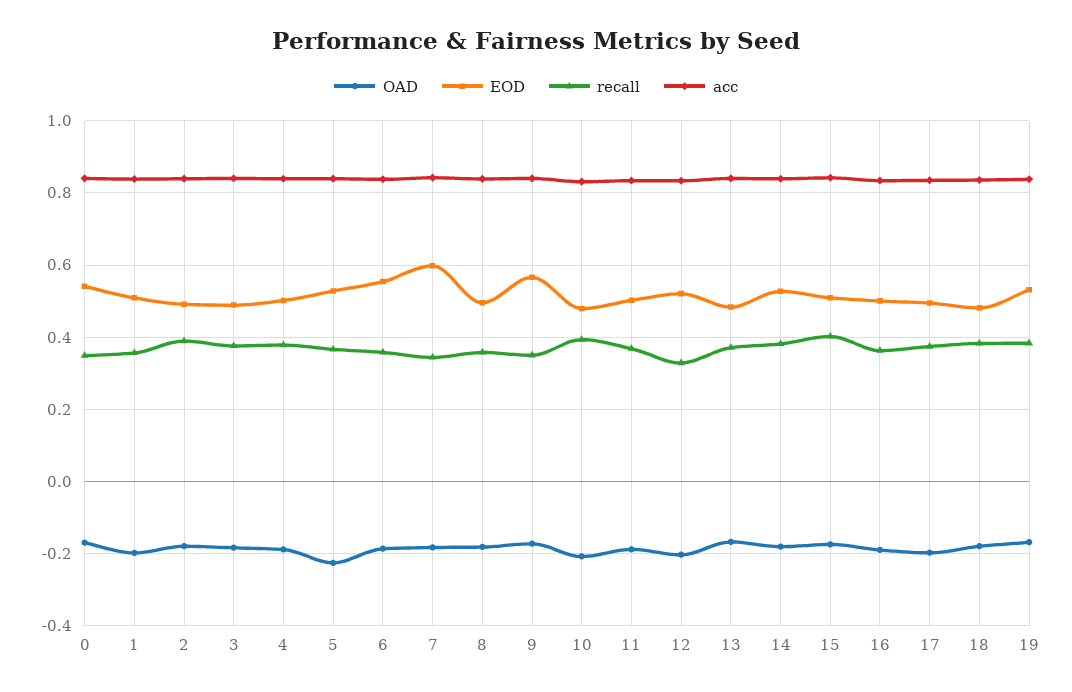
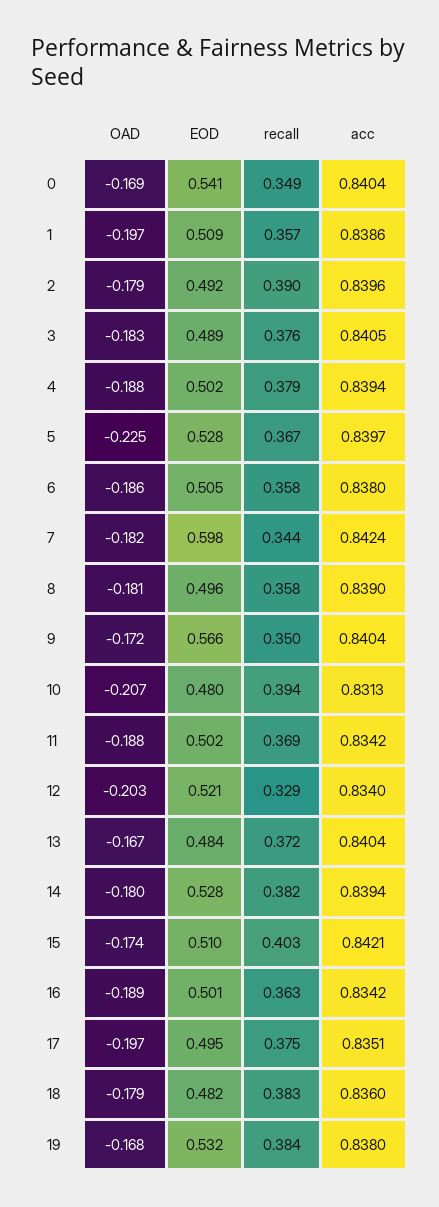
  {
    "OAD": {
      "0": -0.169,
      "1": -0.197,
      "2": -0.179,
      "3": -0.183,
      "4": -0.188,
      "5": -0.225,
      "6": -0.186,
      "7": -0.182,
      "8": -0.181,
      "9": -0.172,
      "10": -0.207,
      "11": -0.188,
      "12": -0.203,
      "13": -0.167,
      "14": -0.18,
      "15": -0.174,
      "16": -0.189,
      "17": -0.197,
      "18": -0.179,
      "19": -0.168
    },
    "EOD": {
      "0": 0.541,
      "1": 0.509,
      "2": 0.492,
      "3": 0.489,
      "4": 0.502,
      "5": 0.528,
-     "6": 0.56,
+     "6": 0.505,
      "7": 0.598,
      "8": 0.496,
      "9": 0.566,
      "10": 0.48,
      "11": 0.502,
      "12": 0.521,
      "13": 0.484,
      "14": 0.528,
      "15": 0.51,
      "16": 0.501,
      "17": 0.495,
      "18": 0.482,
      "19": 0.532
    },
    "recall": {
      "0": 0.349,
      "1": 0.357,
      "2": 0.39,
      "3": 0.376,
      "4": 0.379,
      "5": 0.367,
      "6": 0.358,
      "7": 0.344,
      "8": 0.358,
      "9": 0.35,
      "10": 0.394,
      "11": 0.369,
      "12": 0.329,
      "13": 0.372,
      "14": 0.382,
      "15": 0.403,
      "16": 0.363,
      "17": 0.375,
      "18": 0.383,
      "19": 0.384
    },
    "acc": {
      "0": 0.8404,
      "1": 0.8386,
      "2": 0.8396,
      "3": 0.8405,
      "4": 0.8394,
      "5": 0.8397,
      "6": 0.838,
      "7": 0.8424,
      "8": 0.839,
      "9": 0.8404,
      "10": 0.8313,
      "11": 0.8342,
      "12": 0.834,
      "13": 0.8404,
      "14": 0.8394,
      "15": 0.8421,
      "16": 0.8342,
      "17": 0.8351,
      "18": 0.836,
      "19": 0.838
    }
  }

